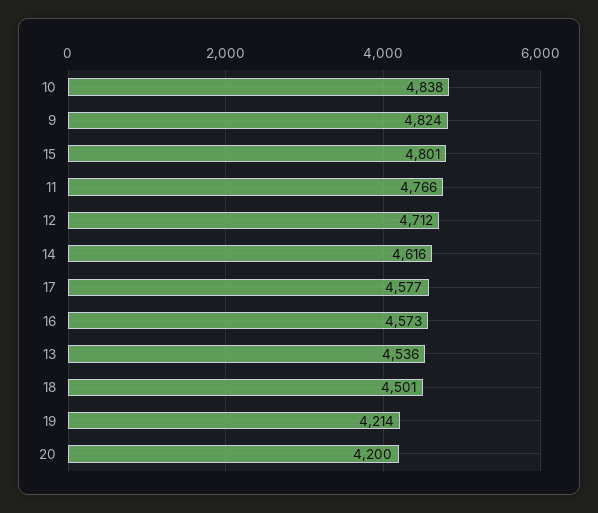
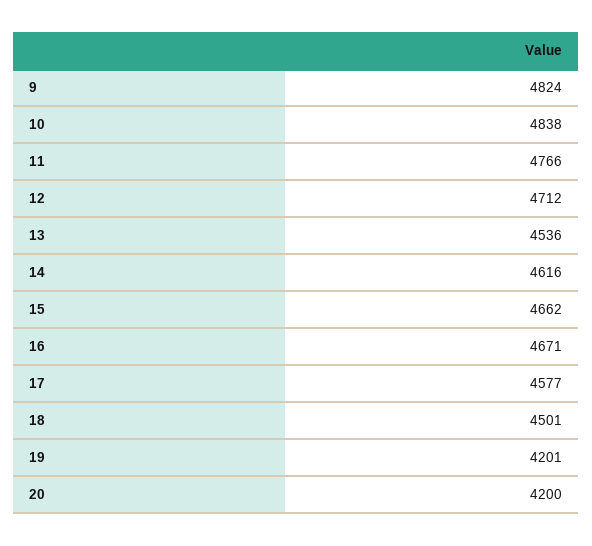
  {
    "10": 4838,
    "9": 4824,
-   "15": 4801,
+   "15": 4662,
    "11": 4766,
    "12": 4712,
    "14": 4616,
    "17": 4577,
-   "16": 4573,
+   "16": 4671,
    "13": 4536,
    "18": 4501,
-   "19": 4214,
+   "19": 4201,
    "20": 4200
  }

